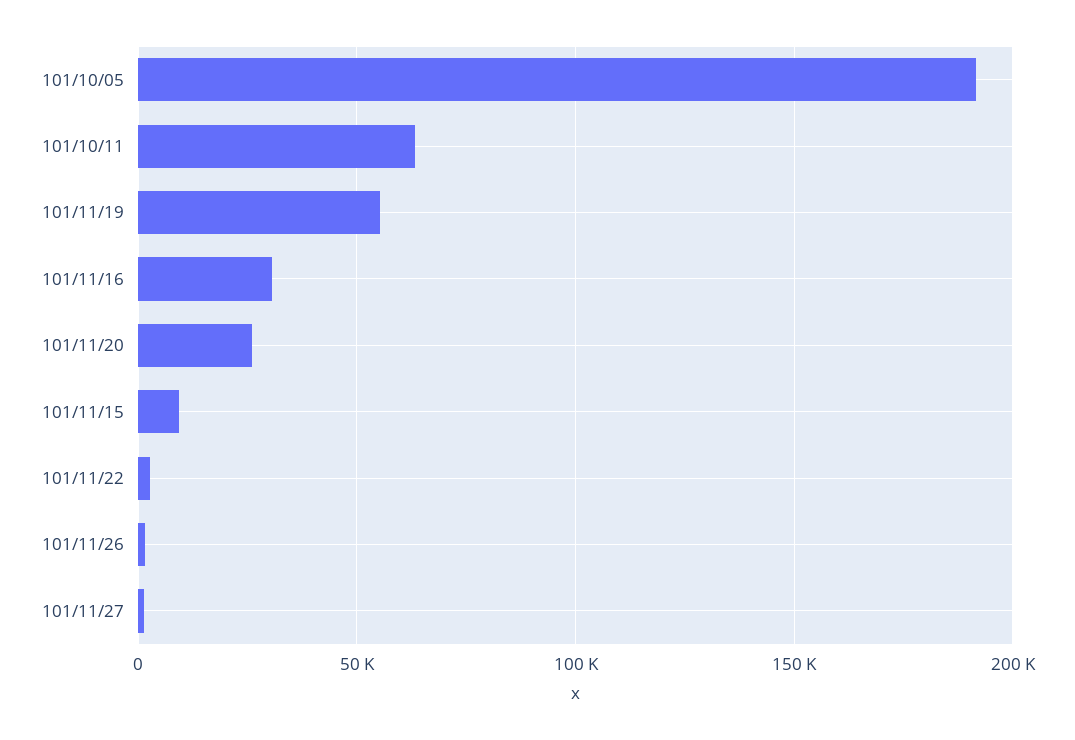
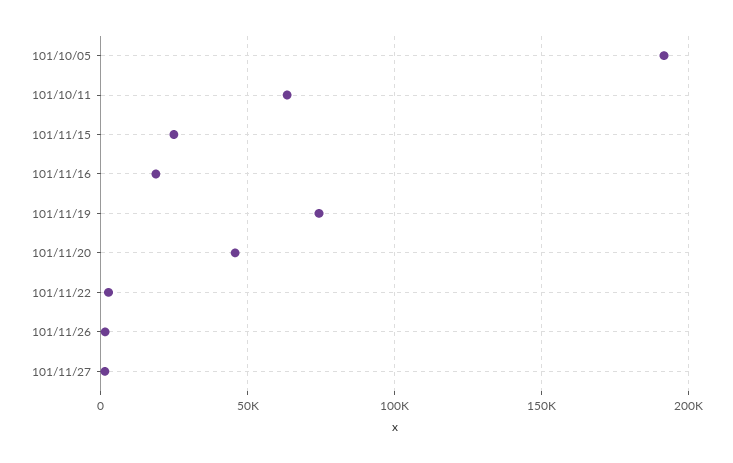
  {
    "101/10/05": 190000,
    "101/10/11": 65000,
-   "101/11/19": 55000,
+   "101/11/19": 75000,
-   "101/11/16": 30000,
+   "101/11/16": 20000,
-   "101/11/20": 25000,
+   "101/11/20": 45000,
-   "101/11/15": 10000,
+   "101/11/15": 25000,
    "101/11/22": 5000,
    "101/11/26": 0,
    "101/11/27": 0
  }

